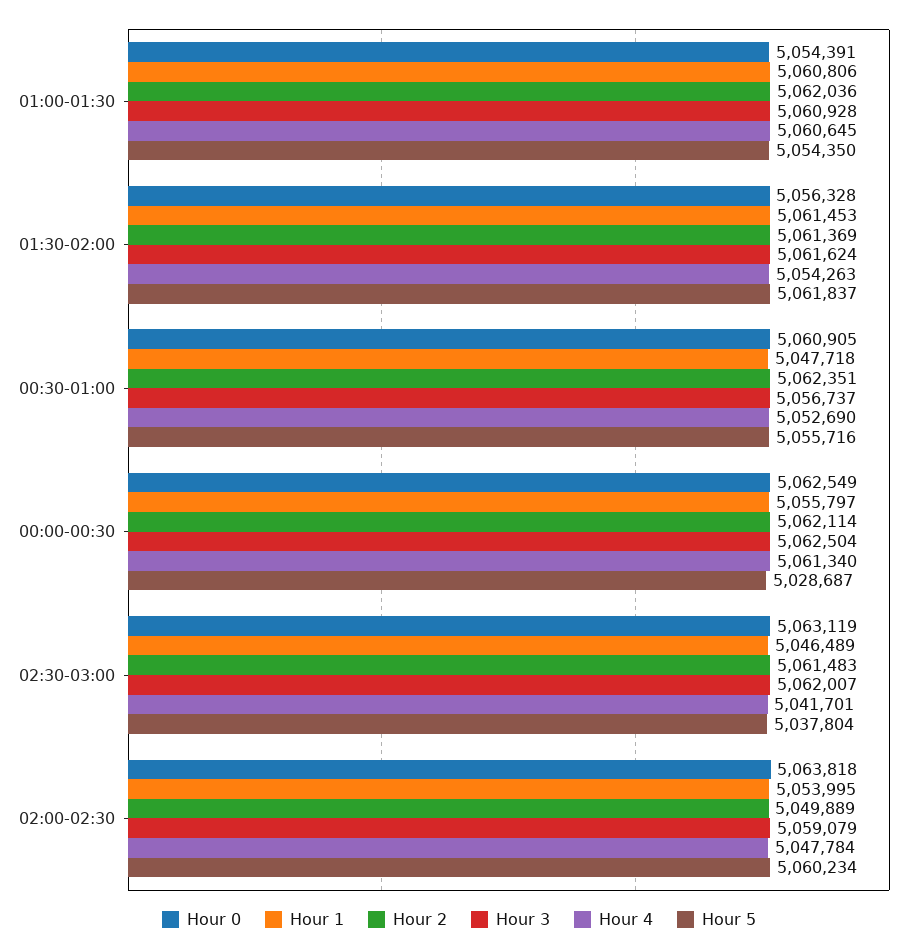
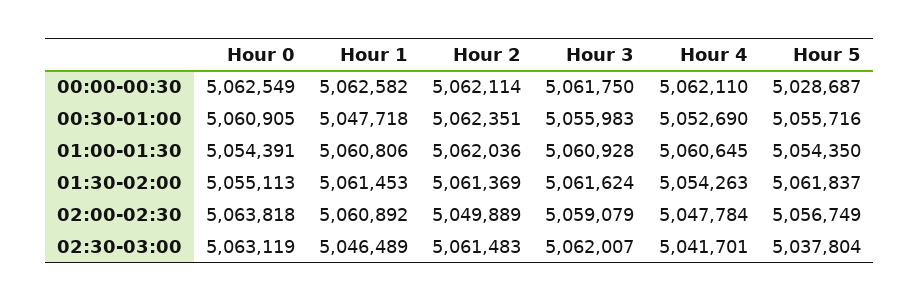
  {
    "Hour 0": {
      "01:00-01:30": 5054391,
-     "01:30-02:00": 5056328,
+     "01:30-02:00": 5055113,
      "00:30-01:00": 5060905,
      "00:00-00:30": 5062549,
      "02:30-03:00": 5063119,
      "02:00-02:30": 5063818
    },
    "Hour 1": {
      "01:00-01:30": 5060806,
      "01:30-02:00": 5061453,
      "00:30-01:00": 5047718,
-     "00:00-00:30": 5055797,
+     "00:00-00:30": 5062582,
      "02:30-03:00": 5046489,
-     "02:00-02:30": 5053995
+     "02:00-02:30": 5060892
    },
    "Hour 2": {
      "01:00-01:30": 5062036,
      "01:30-02:00": 5061369,
      "00:30-01:00": 5062351,
      "00:00-00:30": 5062114,
      "02:30-03:00": 5061483,
      "02:00-02:30": 5049889
    },
    "Hour 3": {
      "01:00-01:30": 5060928,
      "01:30-02:00": 5061624,
-     "00:30-01:00": 5056737,
+     "00:30-01:00": 5055983,
-     "00:00-00:30": 5062504,
+     "00:00-00:30": 5061750,
      "02:30-03:00": 5062007,
      "02:00-02:30": 5059079
    },
    "Hour 4": {
      "01:00-01:30": 5060645,
      "01:30-02:00": 5054263,
      "00:30-01:00": 5052690,
-     "00:00-00:30": 5061340,
+     "00:00-00:30": 5062110,
      "02:30-03:00": 5041701,
      "02:00-02:30": 5047784
    },
    "Hour 5": {
      "01:00-01:30": 5054350,
      "01:30-02:00": 5061837,
      "00:30-01:00": 5055716,
      "00:00-00:30": 5028687,
      "02:30-03:00": 5037804,
-     "02:00-02:30": 5060234
+     "02:00-02:30": 5056749
    }
  }

